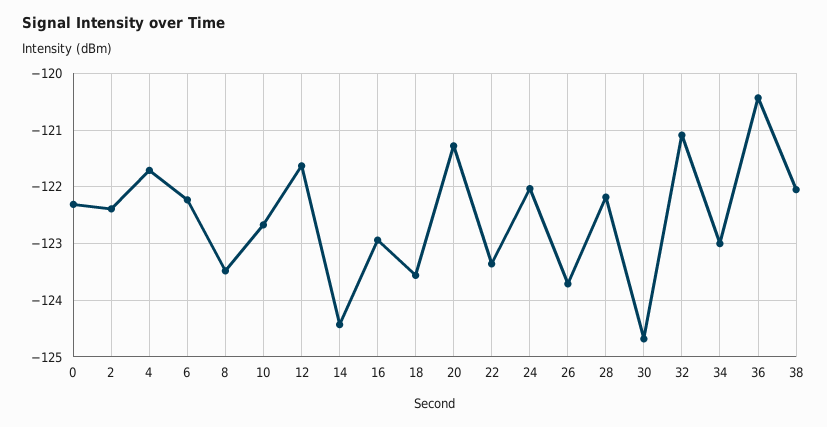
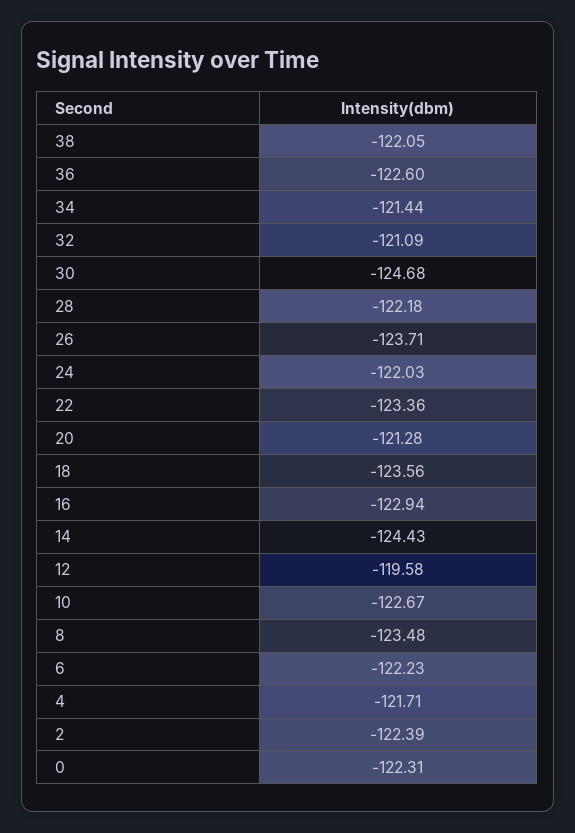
  {
    "0": -122.31,
    "2": -122.39,
    "4": -121.71,
    "6": -122.23,
    "8": -123.48,
    "10": -122.67,
-   "12": -121.6,
+   "12": -119.58,
    "14": -124.43,
    "16": -122.94,
    "18": -123.56,
    "20": -121.28,
    "22": -123.36,
    "24": -122.03,
    "26": -123.71,
    "28": -122.18,
    "30": -124.68,
    "32": -121.09,
-   "34": -123,
+   "34": -121.44,
-   "36": -120.4,
+   "36": -122.6,
    "38": -122.05
  }

